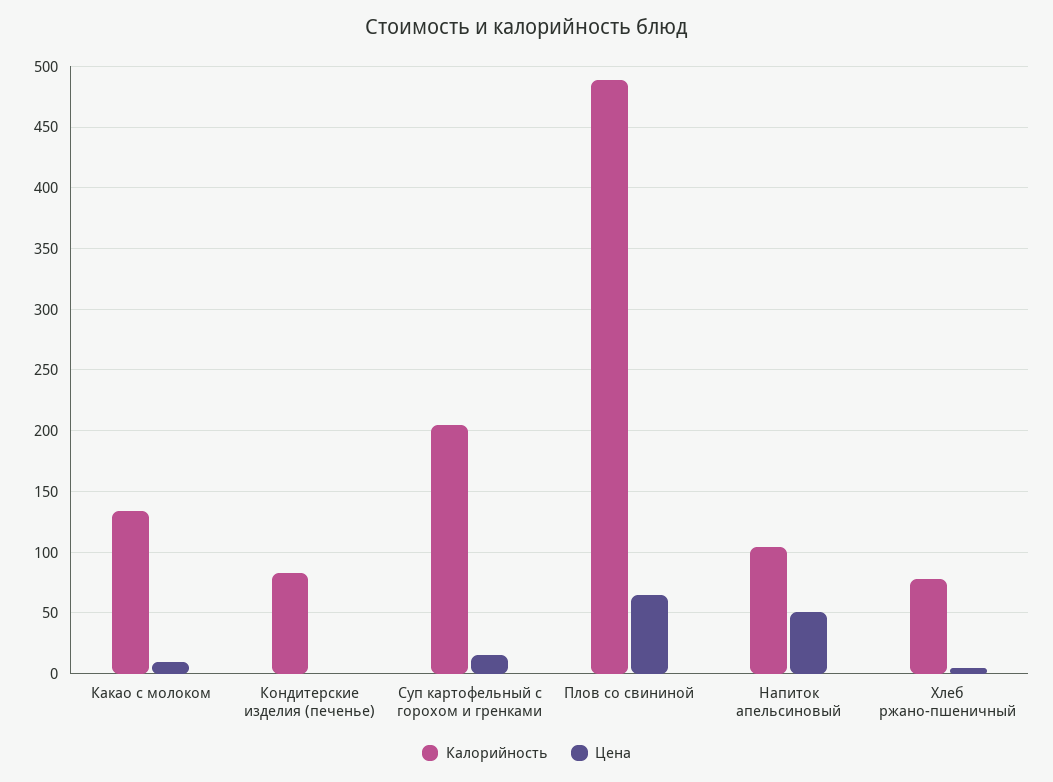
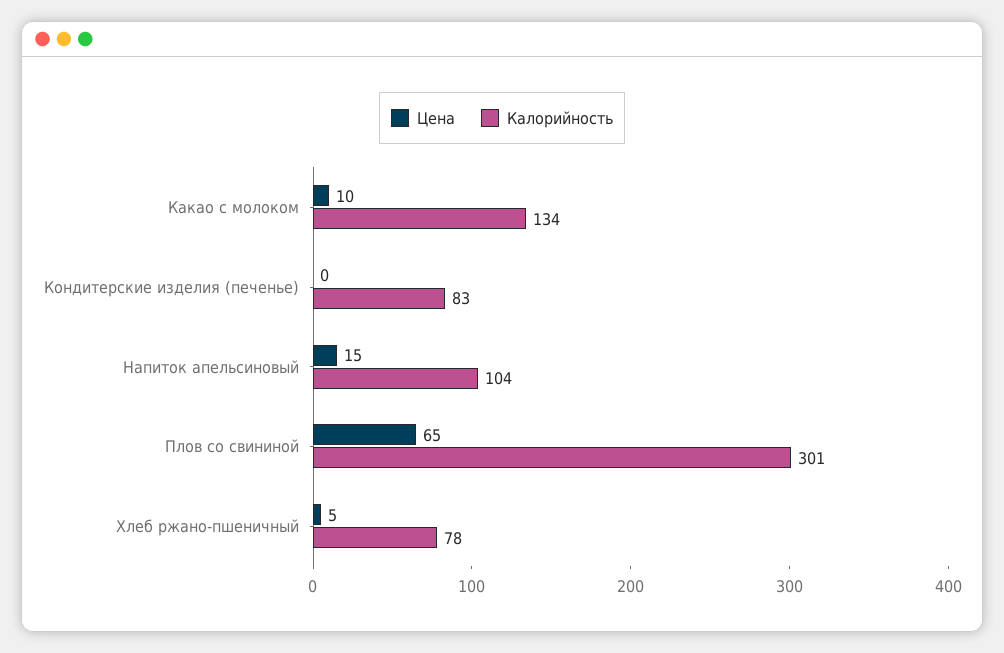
  {
    "Калорийность": {
      "Какао с молоком": 134,
      "Кондитерские изделия (печенье)": 83,
-     "Суп картофельный с горохом и гренками": 205,
-     "Плов со свининой": 490,
+     "Плов со свининой": 301,
      "Напиток апельсиновый": 104,
      "Хлеб ржано-пшеничный": 78
    },
    "Цена": {
      "Какао с молоком": 10,
      "Кондитерские изделия (печенье)": 0,
-     "Суп картофельный с горохом и гренками": 15,
      "Плов со свининой": 65,
-     "Напиток апельсиновый": 50,
+     "Напиток апельсиновый": 15,
      "Хлеб ржано-пшеничный": 5
    }
  }

